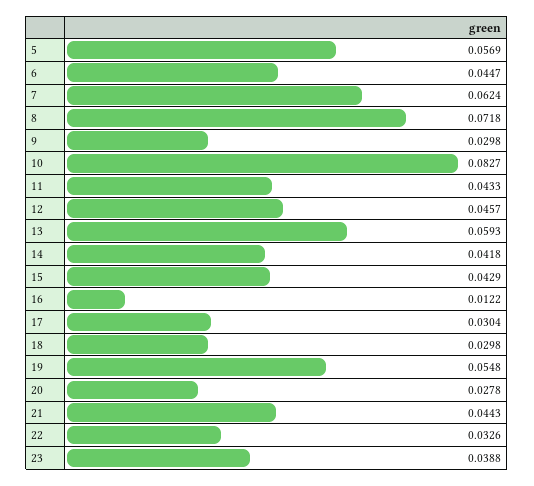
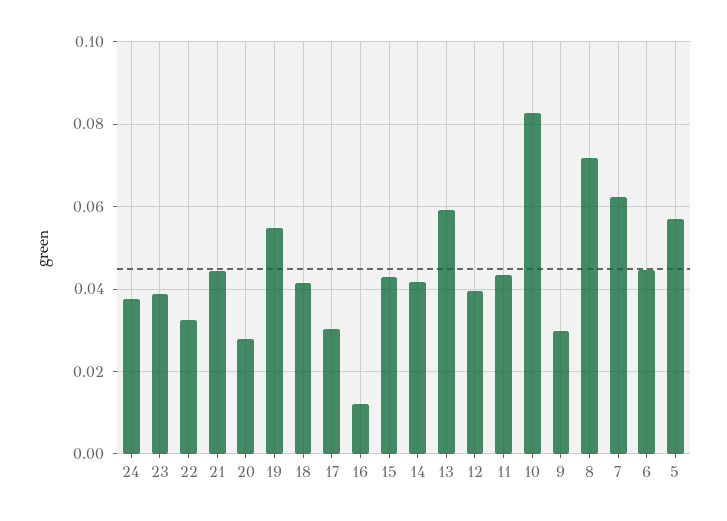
  {
    "5": 0.0569,
    "6": 0.0447,
    "7": 0.0624,
    "8": 0.0718,
    "9": 0.0298,
    "10": 0.0827,
    "11": 0.0433,
-   "12": 0.0457,
+   "12": 0.04,
    "13": 0.0593,
    "14": 0.0418,
    "15": 0.0429,
    "16": 0.0122,
    "17": 0.0304,
-   "18": 0.0298,
+   "18": 0.042,
    "19": 0.0548,
    "20": 0.0278,
    "21": 0.0443,
    "22": 0.0326,
-   "23": 0.0388
+   "23": 0.0388,
+   "24": 0.038
  }

